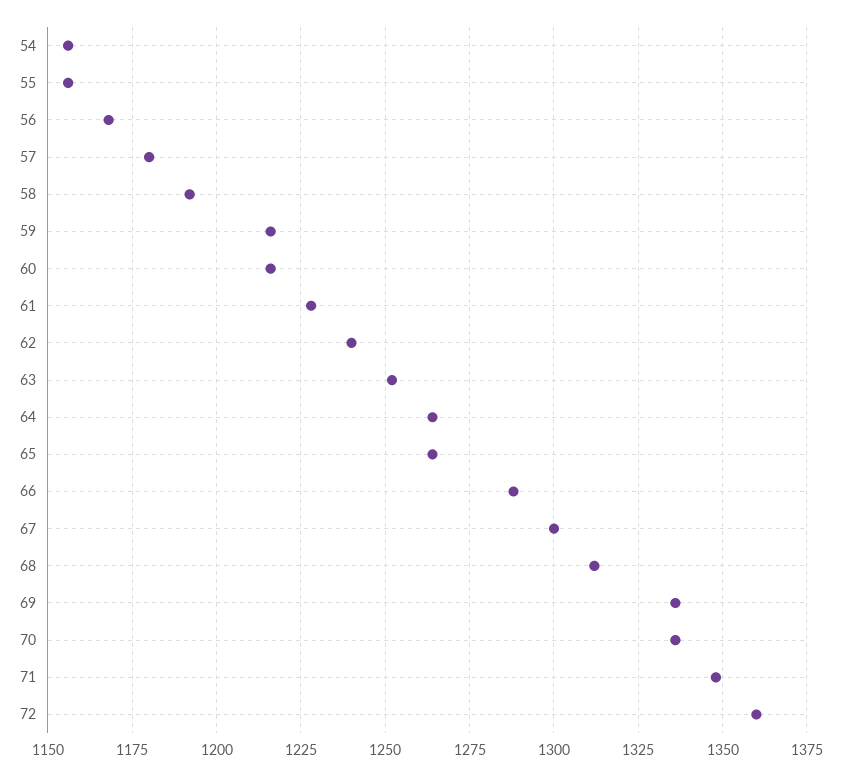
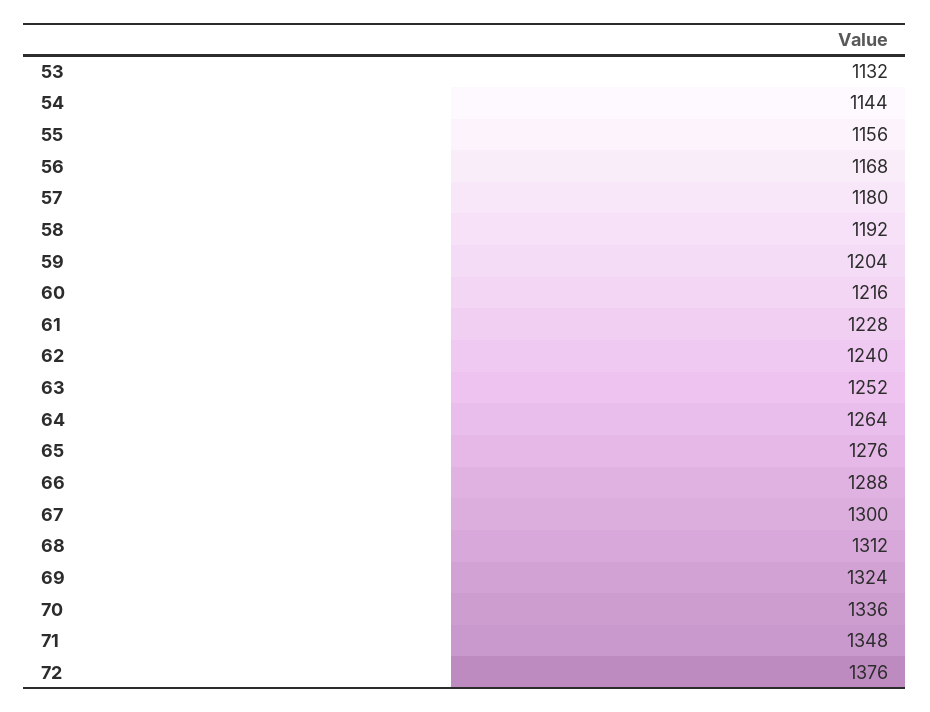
  {
-   "54": 1155,
+   "54": 1144,
    "55": 1156,
    "56": 1168,
    "57": 1180,
    "58": 1192,
-   "59": 1215,
+   "59": 1204,
    "60": 1216,
    "61": 1228,
    "62": 1240,
    "63": 1252,
    "64": 1264,
-   "65": 1265,
+   "65": 1276,
    "66": 1288,
    "67": 1300,
    "68": 1312,
-   "69": 1335,
+   "69": 1324,
    "70": 1336,
    "71": 1348,
-   "72": 1360
+   "72": 1376,
+   "53": 1132
  }

